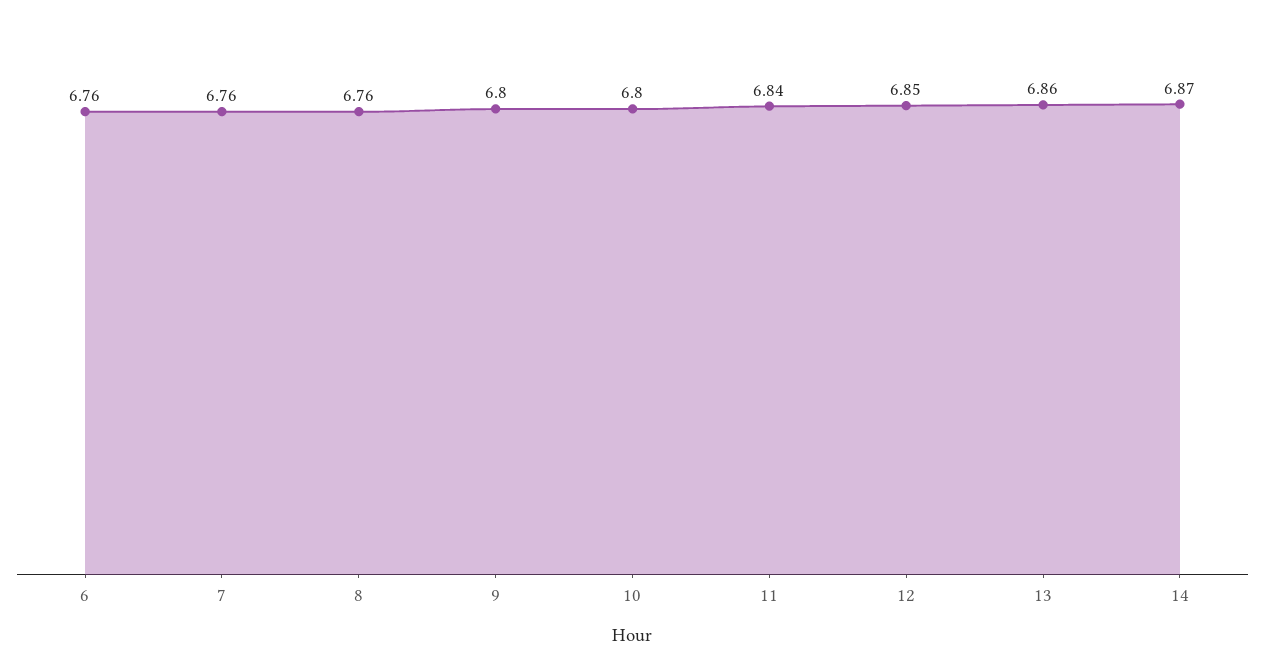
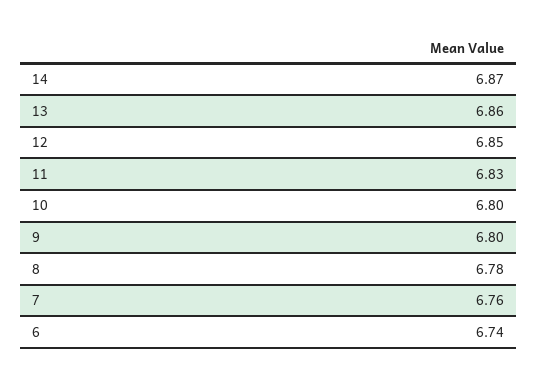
  {
-   "6": 6.76,
+   "6": 6.74,
    "7": 6.76,
-   "8": 6.76,
+   "8": 6.78,
    "9": 6.8,
    "10": 6.8,
-   "11": 6.84,
+   "11": 6.83,
    "12": 6.85,
    "13": 6.86,
    "14": 6.87
  }

